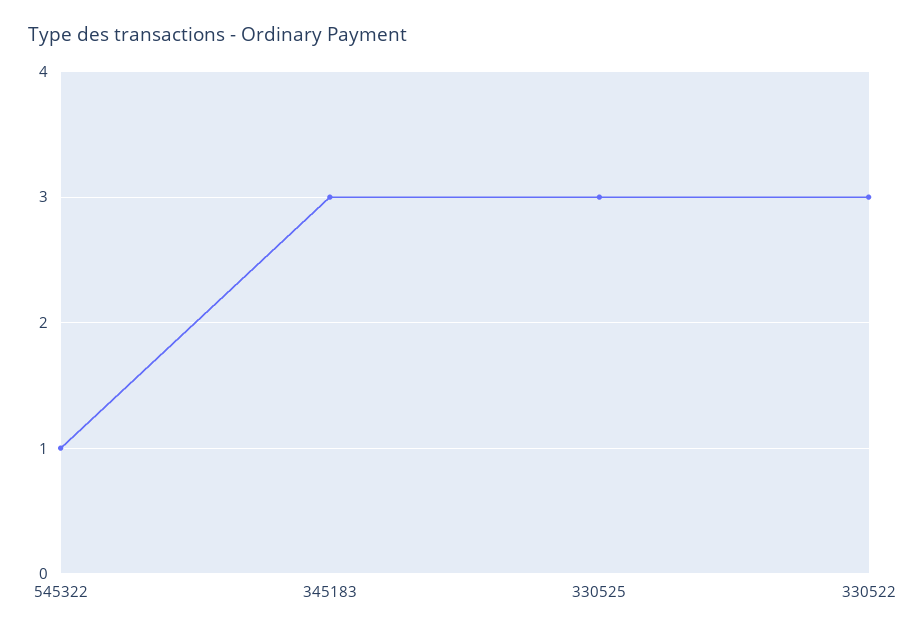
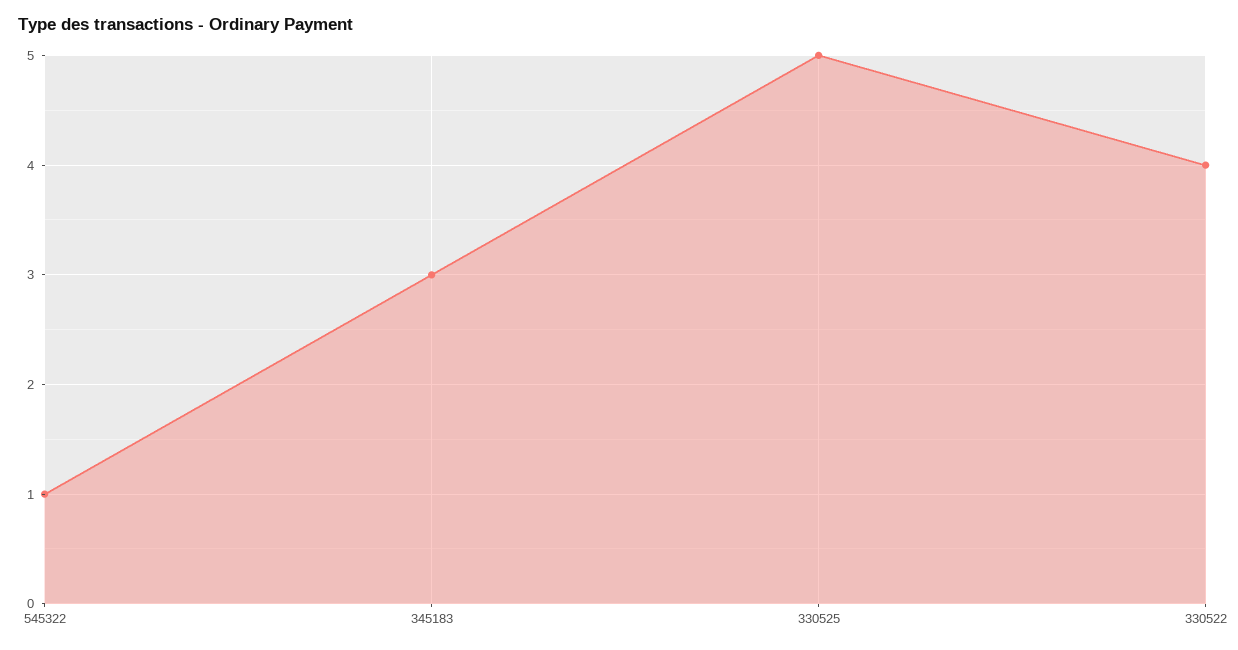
  {
    "545322": 1,
    "345183": 3,
-   "330525": 3,
+   "330525": 5,
-   "330522": 3
+   "330522": 4
  }

